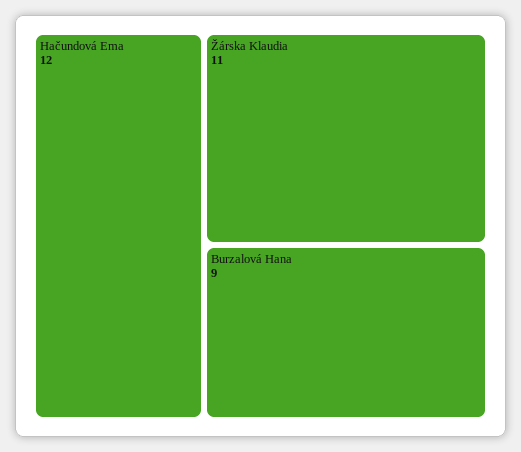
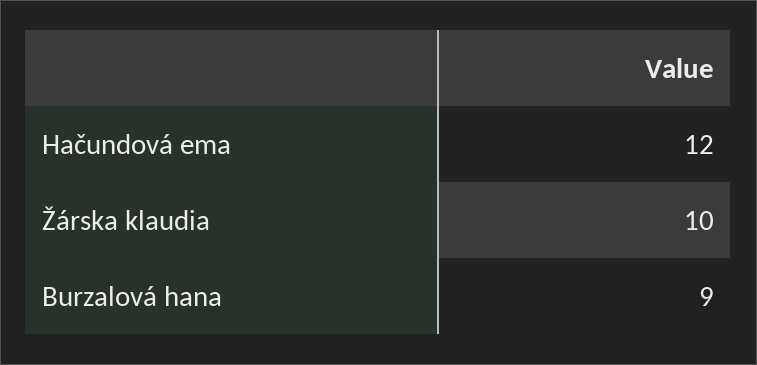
  {
    "Hačundová Ema": 12,
-   "Žárska Klaudia": 11,
+   "Žárska Klaudia": 10,
    "Burzalová Hana": 9
  }

